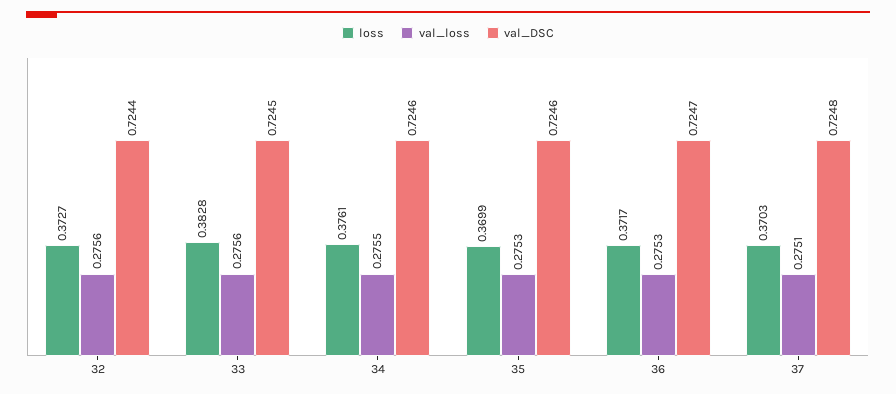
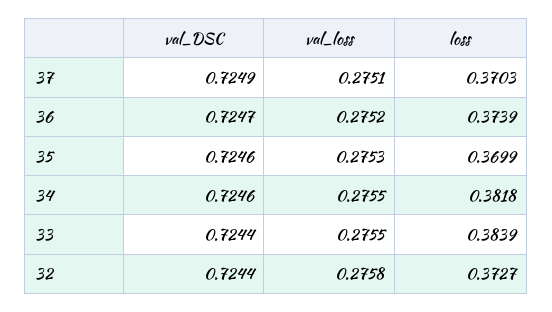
  {
    "loss": {
      "32": 0.3727,
-     "33": 0.3828,
+     "33": 0.3839,
-     "34": 0.3761,
+     "34": 0.3818,
      "35": 0.3699,
-     "36": 0.3717,
+     "36": 0.3739,
      "37": 0.3703
    },
    "val_loss": {
-     "32": 0.2756,
+     "32": 0.2758,
-     "33": 0.2756,
+     "33": 0.2755,
      "34": 0.2755,
      "35": 0.2753,
-     "36": 0.2753,
+     "36": 0.2752,
      "37": 0.2751
    },
    "val_DSC": {
      "32": 0.7244,
-     "33": 0.7245,
+     "33": 0.7244,
      "34": 0.7246,
      "35": 0.7246,
      "36": 0.7247,
-     "37": 0.7248
+     "37": 0.7249
    }
  }

